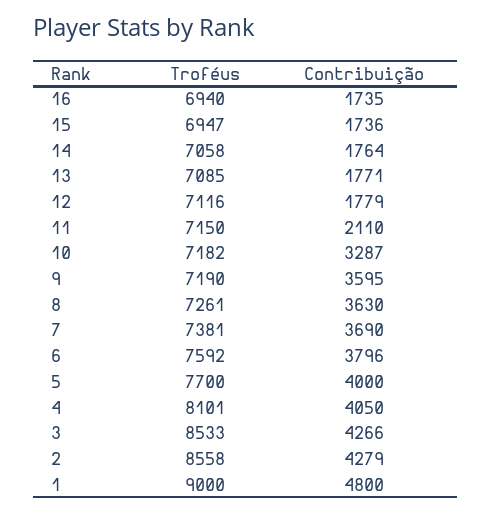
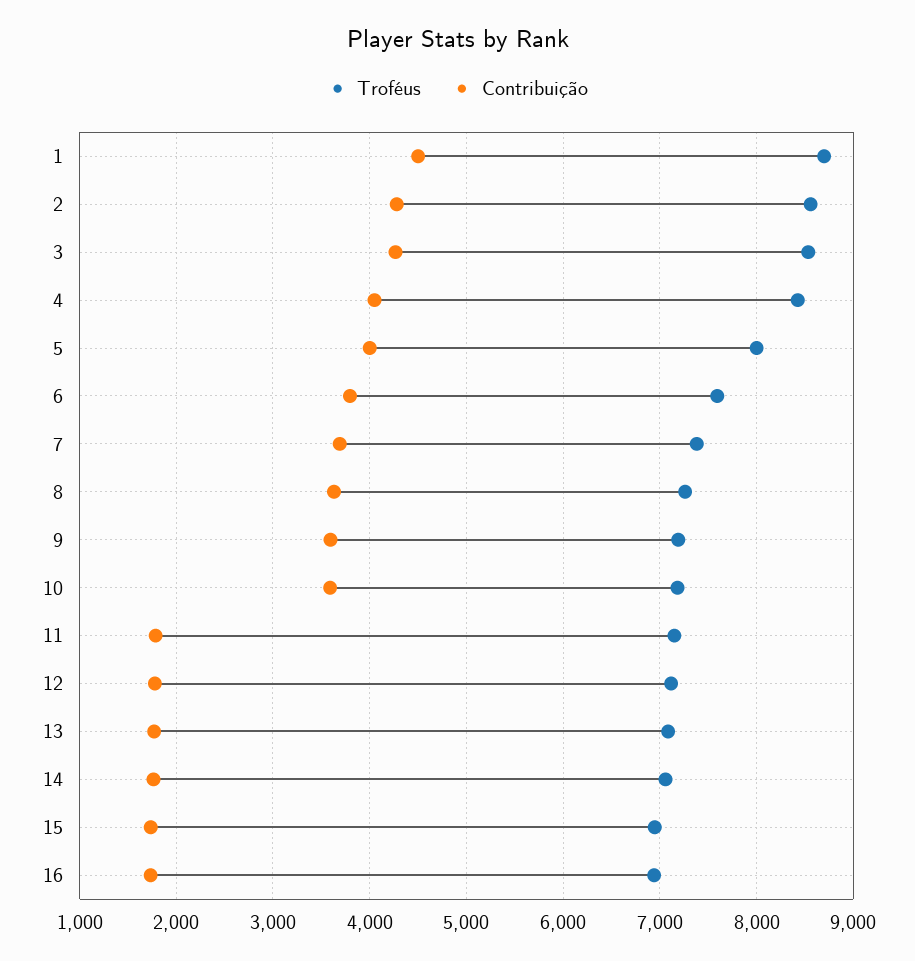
  {
    "Troféus": {
      "16": 6940,
      "15": 6947,
      "14": 7058,
      "13": 7085,
      "12": 7116,
      "11": 7150,
      "10": 7182,
      "9": 7190,
      "8": 7261,
      "7": 7381,
      "6": 7592,
-     "5": 7700,
+     "5": 8000,
-     "4": 8101,
+     "4": 8400,
      "3": 8533,
      "2": 8558,
-     "1": 9000
+     "1": 8700
    },
    "Contribuição": {
      "16": 1735,
      "15": 1736,
      "14": 1764,
      "13": 1771,
      "12": 1779,
-     "11": 2110,
+     "11": 1800,
-     "10": 3287,
+     "10": 3600,
      "9": 3595,
      "8": 3630,
      "7": 3690,
      "6": 3796,
      "5": 4000,
      "4": 4050,
      "3": 4266,
      "2": 4279,
-     "1": 4800
+     "1": 4500
    }
  }

